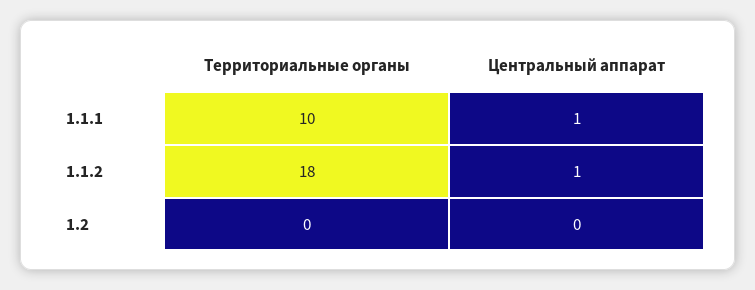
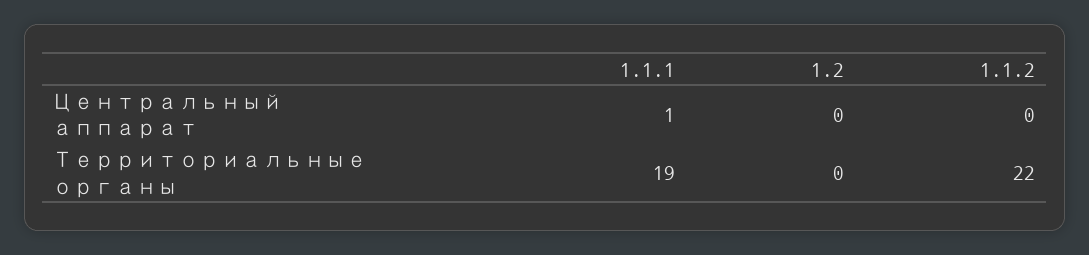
  {
    "Территориальные органы": {
-     "1.1.1": 10,
+     "1.1.1": 19,
-     "1.1.2": 18,
+     "1.1.2": 22,
      "1.2": 0
    },
    "Центральный аппарат": {
      "1.1.1": 1,
-     "1.1.2": 1,
+     "1.1.2": 0,
      "1.2": 0
    }
  }

